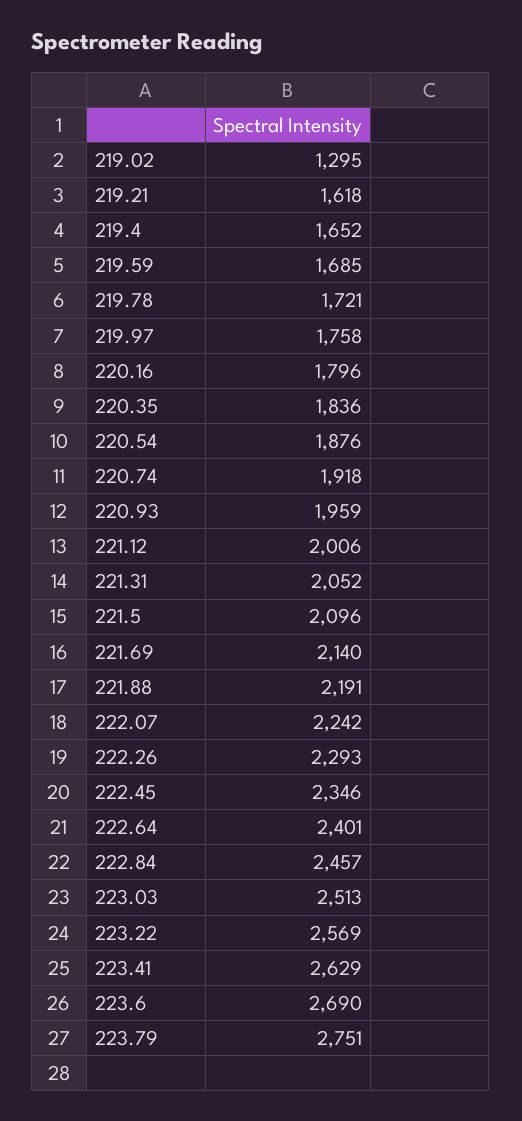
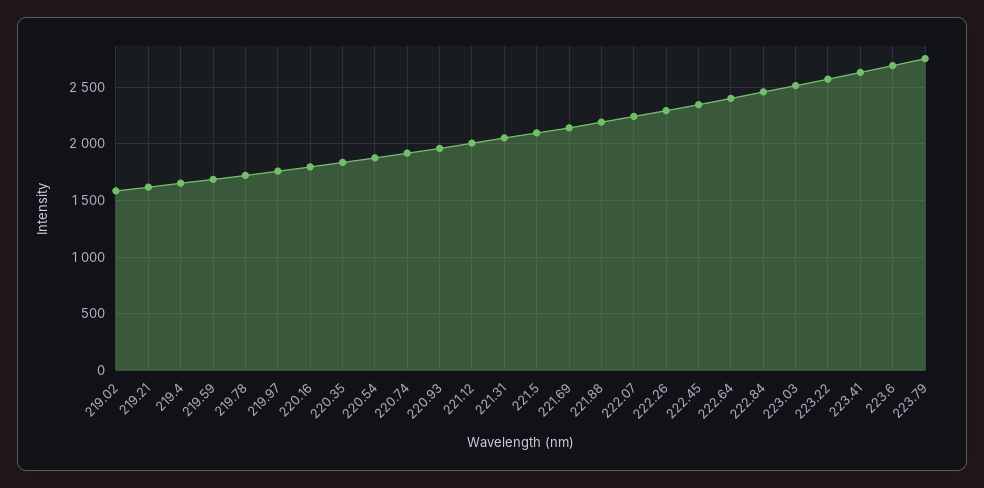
  {
-   "219.02": 1295,
+   "219.02": 1600,
    "219.21": 1618,
    "219.4": 1652,
    "219.59": 1685,
    "219.78": 1721,
    "219.97": 1758,
    "220.16": 1796,
    "220.35": 1836,
    "220.54": 1876,
    "220.74": 1918,
    "220.93": 1959,
    "221.12": 2006,
    "221.31": 2052,
    "221.5": 2096,
    "221.69": 2140,
    "221.88": 2191,
    "222.07": 2242,
    "222.26": 2293,
    "222.45": 2346,
    "222.64": 2401,
    "222.84": 2457,
    "223.03": 2513,
    "223.22": 2569,
    "223.41": 2629,
    "223.6": 2690,
    "223.79": 2751
  }

